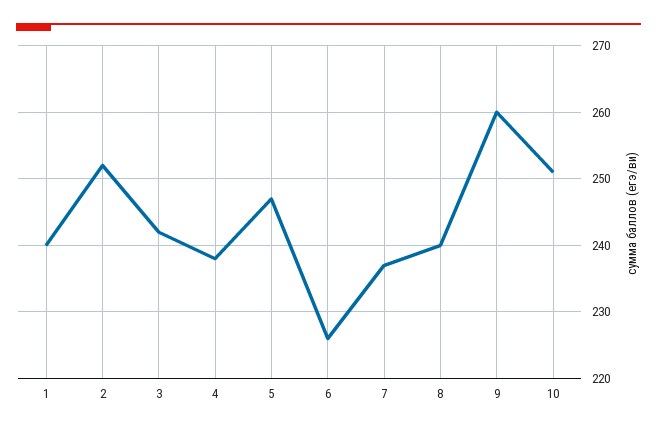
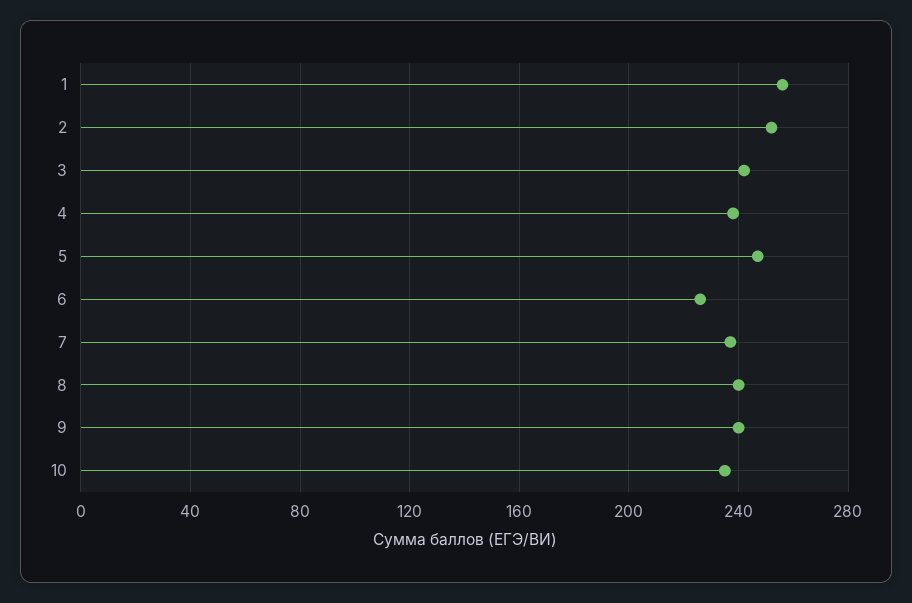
  {
-   "1": 240,
+   "1": 255,
    "2": 252,
    "3": 242,
    "4": 238,
    "5": 247,
    "6": 226,
    "7": 237,
    "8": 240,
-   "9": 260,
+   "9": 240,
-   "10": 251
+   "10": 235
  }

